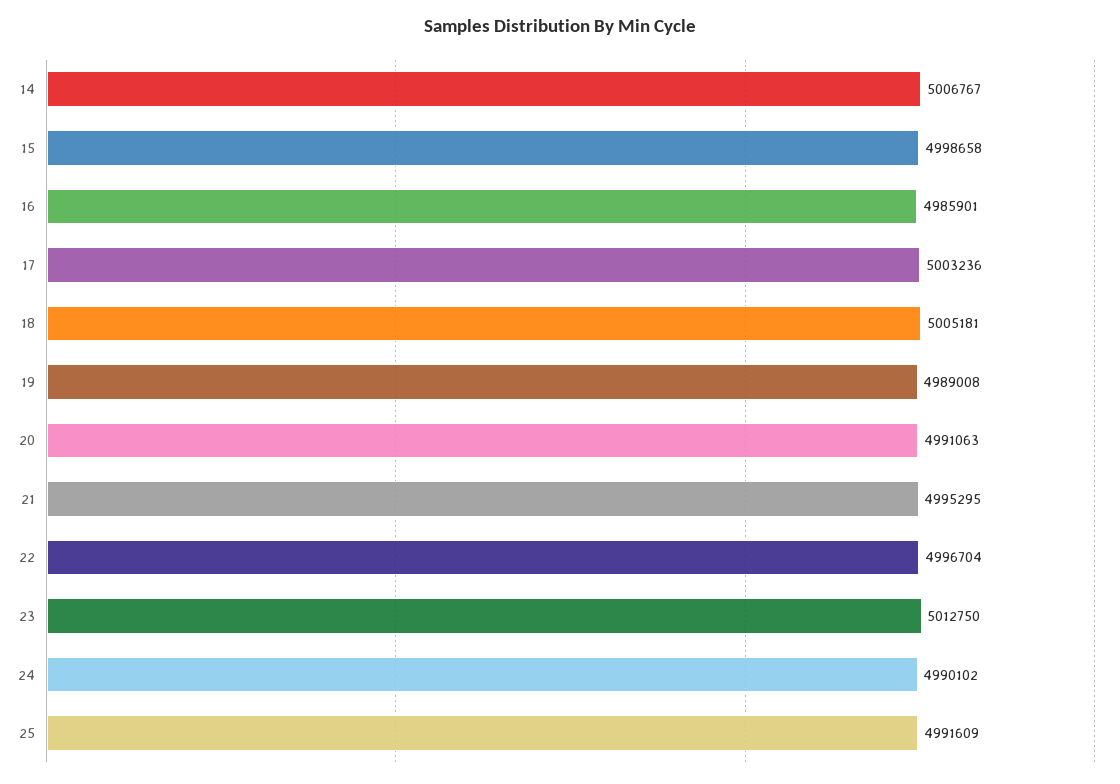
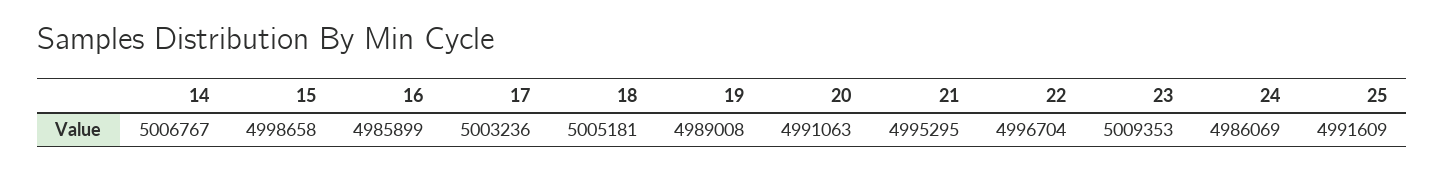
  {
    "14": 5006767,
    "15": 4998658,
-   "16": 4985901,
+   "16": 4985899,
    "17": 5003236,
    "18": 5005181,
    "19": 4989008,
    "20": 4991063,
    "21": 4995295,
    "22": 4996704,
-   "23": 5012750,
+   "23": 5009353,
-   "24": 4990102,
+   "24": 4986069,
    "25": 4991609
  }

